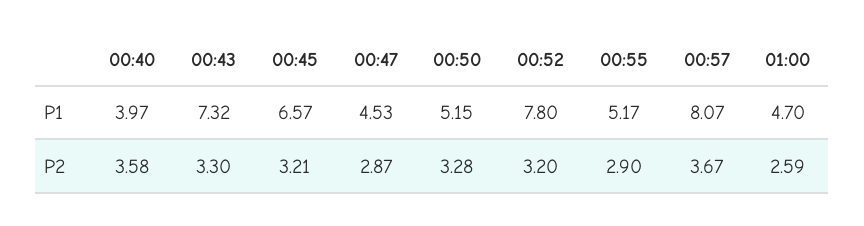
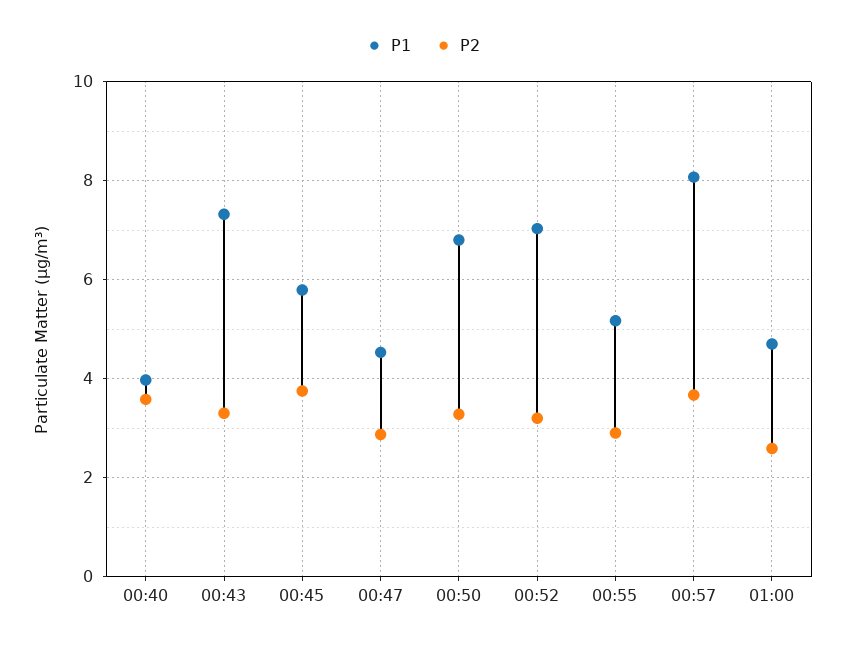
  {
    "P1": {
      "00:40": 3.97,
      "00:43": 7.32,
-     "00:45": 6.57,
+     "00:45": 5.8,
      "00:47": 4.53,
-     "00:50": 5.15,
+     "00:50": 6.8,
-     "00:52": 7.8,
+     "00:52": 7,
      "00:55": 5.17,
      "00:57": 8.07,
      "01:00": 4.7
    },
    "P2": {
      "00:40": 3.58,
      "00:43": 3.3,
-     "00:45": 3.21,
+     "00:45": 3.8,
      "00:47": 2.87,
      "00:50": 3.28,
      "00:52": 3.2,
      "00:55": 2.9,
      "00:57": 3.67,
      "01:00": 2.59
    }
  }

